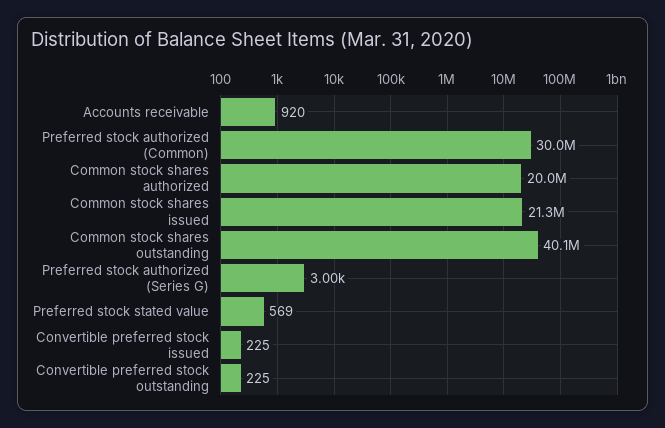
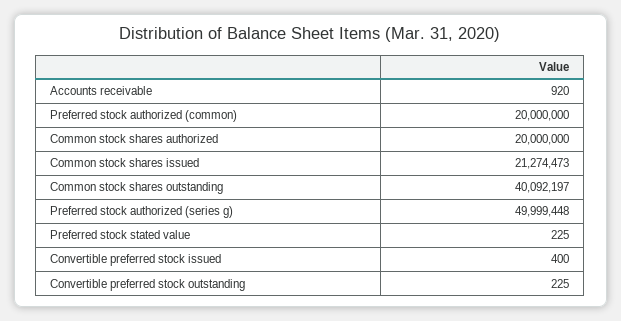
  {
    "Accounts receivable": 920,
-   "Preferred stock authorized (Common)": 30000000,
+   "Preferred stock authorized (Common)": 20000000,
    "Common stock shares authorized": 20000000,
    "Common stock shares issued": 21274473,
    "Common stock shares outstanding": 40092197,
-   "Preferred stock authorized (Series G)": 3000,
+   "Preferred stock authorized (Series G)": 49999448,
-   "Preferred stock stated value": 569,
+   "Preferred stock stated value": 225,
-   "Convertible preferred stock issued": 225,
+   "Convertible preferred stock issued": 400,
    "Convertible preferred stock outstanding": 225
  }

